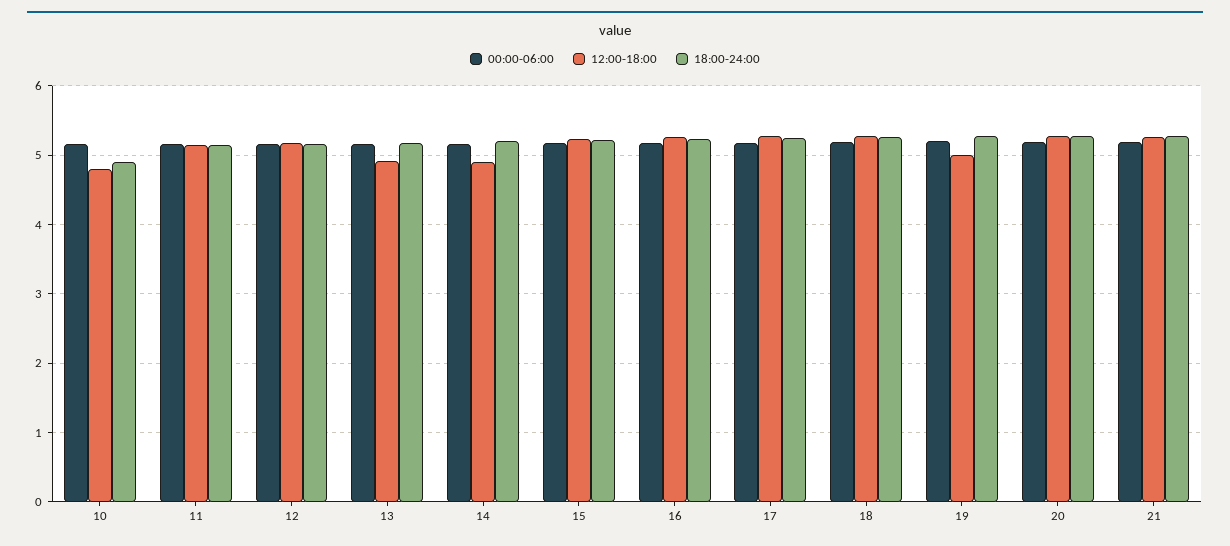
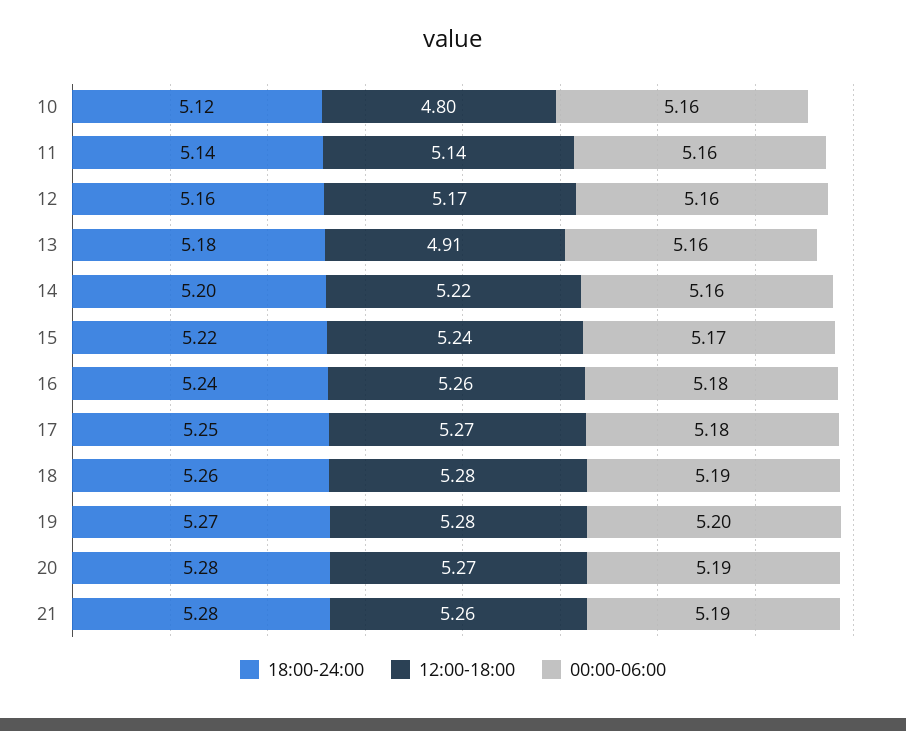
  {
    "00:00-06:00": {
      "10": 5.16,
      "11": 5.16,
      "12": 5.16,
      "13": 5.16,
      "14": 5.16,
      "15": 5.17,
      "16": 5.18,
      "17": 5.18,
      "18": 5.19,
      "19": 5.2,
      "20": 5.19,
      "21": 5.19
    },
    "12:00-18:00": {
      "10": 4.8,
      "11": 5.14,
      "12": 5.17,
      "13": 4.91,
-     "14": 4.9,
+     "14": 5.22,
      "15": 5.24,
      "16": 5.26,
      "17": 5.27,
      "18": 5.28,
-     "19": 5,
+     "19": 5.28,
      "20": 5.27,
      "21": 5.26
    },
    "18:00-24:00": {
-     "10": 4.9,
+     "10": 5.12,
      "11": 5.14,
      "12": 5.16,
      "13": 5.18,
      "14": 5.2,
      "15": 5.22,
      "16": 5.24,
      "17": 5.25,
      "18": 5.26,
      "19": 5.27,
      "20": 5.28,
      "21": 5.28
    }
  }

